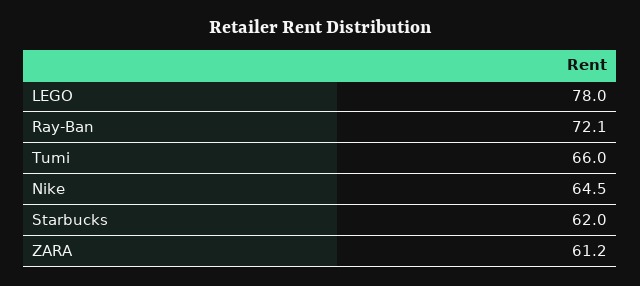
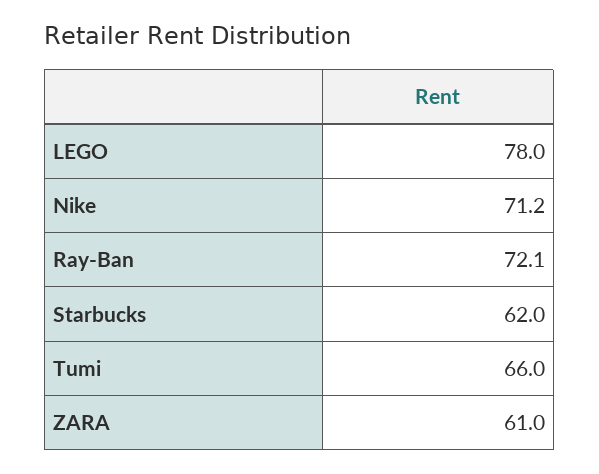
  {
    "LEGO": 78,
    "Ray-Ban": 72.1,
    "Tumi": 66,
-   "Nike": 64.5,
+   "Nike": 71.2,
    "Starbucks": 62,
-   "ZARA": 61.2
+   "ZARA": 61
  }

